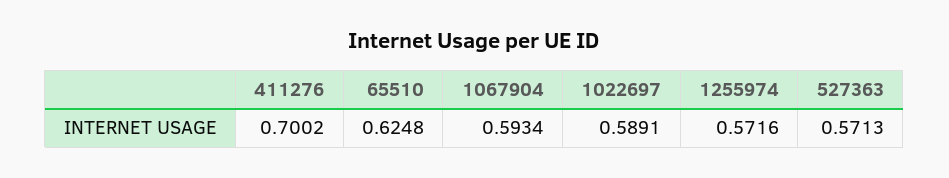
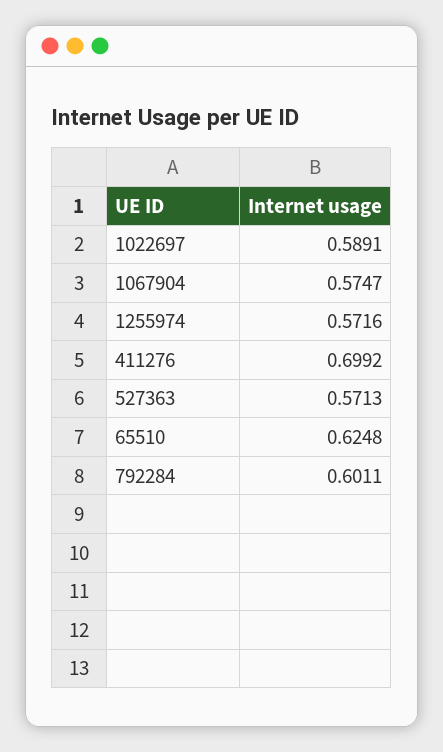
  {
-   "411276": 0.7002,
+   "411276": 0.6992,
    "65510": 0.6248,
-   "1067904": 0.5934,
+   "1067904": 0.5747,
    "1022697": 0.5891,
    "1255974": 0.5716,
-   "527363": 0.5713
+   "527363": 0.5713,
+   "792284": 0.6011
  }

